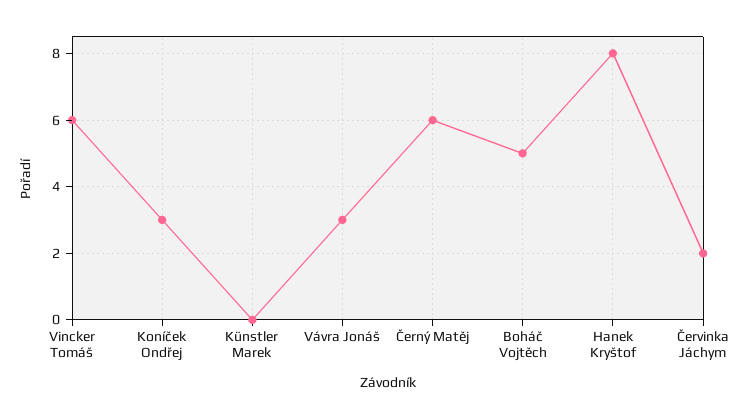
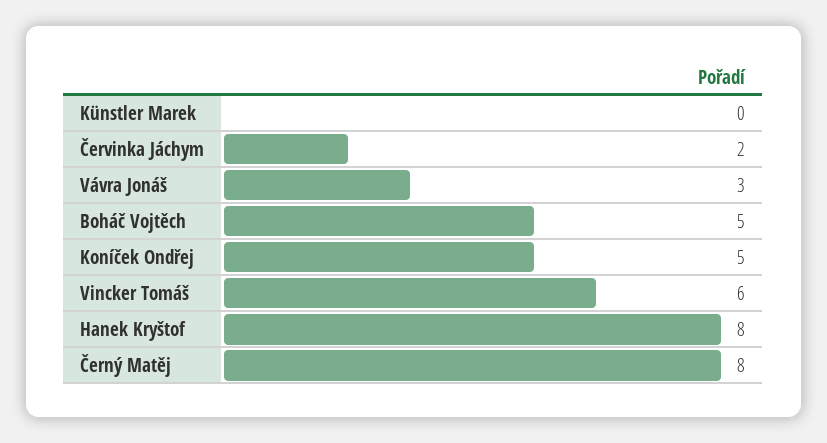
  {
    "Vincker Tomáš": 6,
-   "Koníček Ondřej": 3,
+   "Koníček Ondřej": 5,
    "Künstler Marek": 0,
    "Vávra Jonáš": 3,
-   "Černý Matěj": 6,
+   "Černý Matěj": 8,
    "Boháč Vojtěch": 5,
    "Hanek Kryštof": 8,
    "Červinka Jáchym": 2
  }

